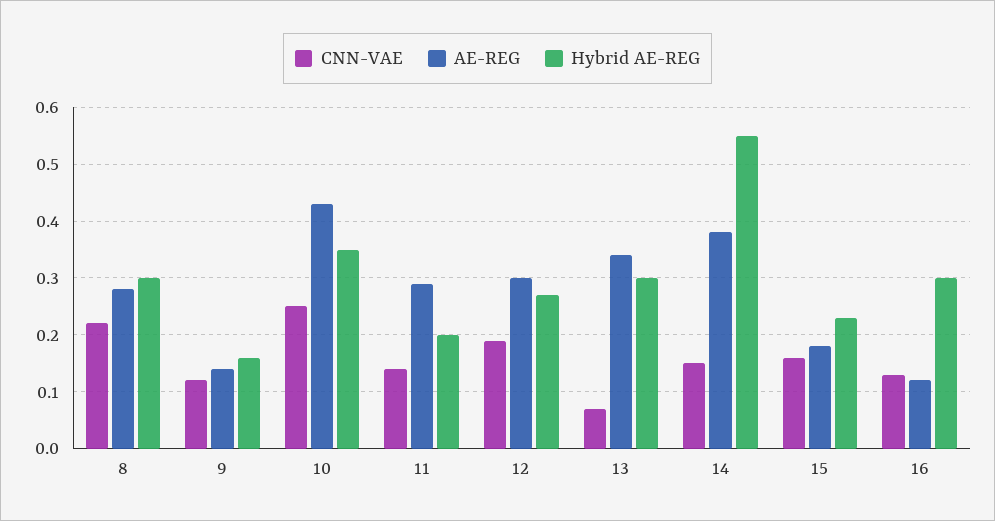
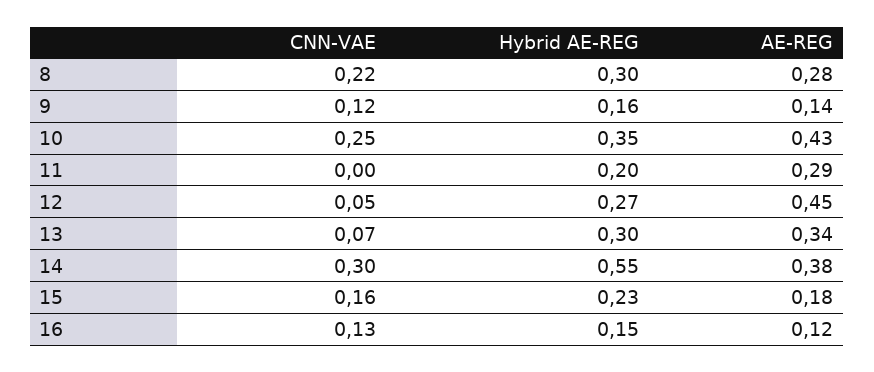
  {
    "CNN-VAE": {
      "8": 0.22,
      "9": 0.12,
      "10": 0.25,
-     "11": 0.15,
+     "11": 0,
-     "12": 0.2,
+     "12": 0.05,
      "13": 0.07,
-     "14": 0.15,
+     "14": 0.3,
      "15": 0.16,
      "16": 0.13
    },
    "AE-REG": {
      "8": 0.28,
      "9": 0.14,
      "10": 0.43,
      "11": 0.29,
-     "12": 0.3,
+     "12": 0.45,
      "13": 0.34,
      "14": 0.38,
      "15": 0.18,
      "16": 0.12
    },
    "Hybrid AE-REG": {
      "8": 0.3,
      "9": 0.16,
      "10": 0.35,
      "11": 0.2,
      "12": 0.27,
      "13": 0.3,
      "14": 0.55,
      "15": 0.23,
-     "16": 0.3
+     "16": 0.15
    }
  }

